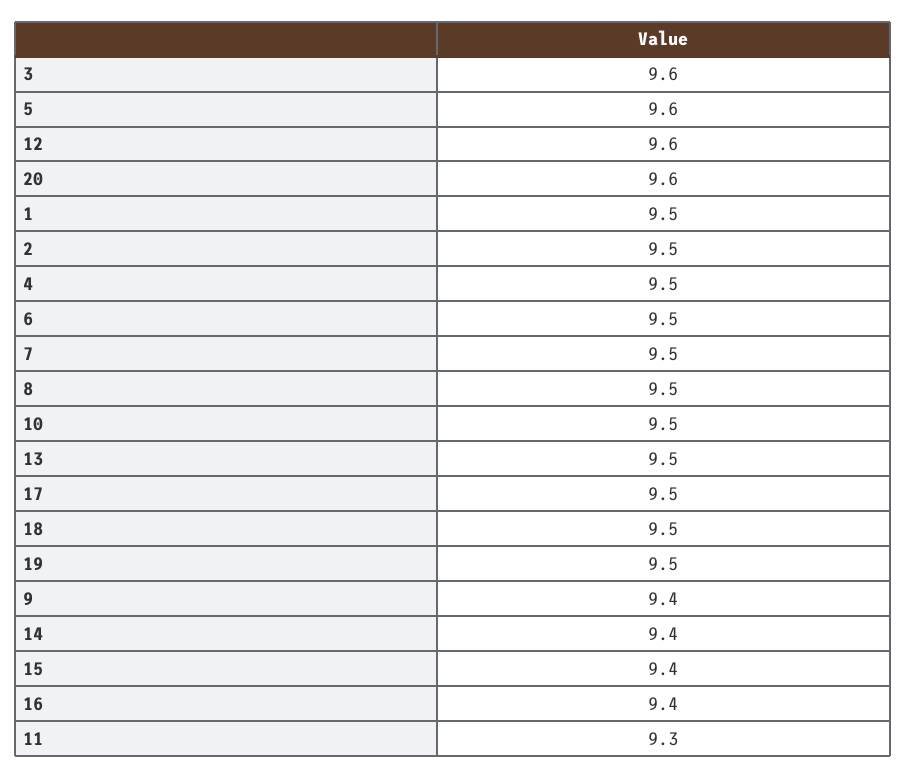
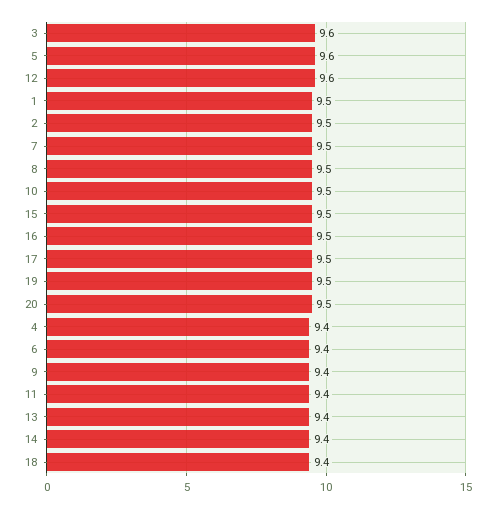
  {
    "3": 9.6,
    "5": 9.6,
    "12": 9.6,
-   "20": 9.6,
+   "20": 9.5,
    "1": 9.5,
    "2": 9.5,
-   "4": 9.5,
+   "4": 9.4,
-   "6": 9.5,
+   "6": 9.4,
    "7": 9.5,
    "8": 9.5,
    "10": 9.5,
-   "13": 9.5,
+   "13": 9.4,
    "17": 9.5,
-   "18": 9.5,
+   "18": 9.4,
    "19": 9.5,
    "9": 9.4,
    "14": 9.4,
-   "15": 9.4,
+   "15": 9.5,
-   "16": 9.4,
+   "16": 9.5,
-   "11": 9.3
+   "11": 9.4
  }

